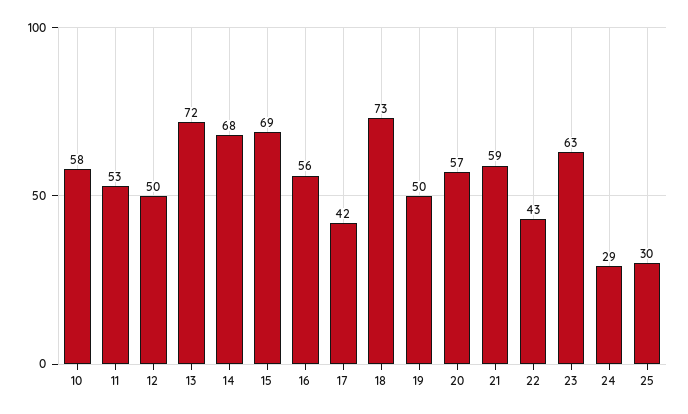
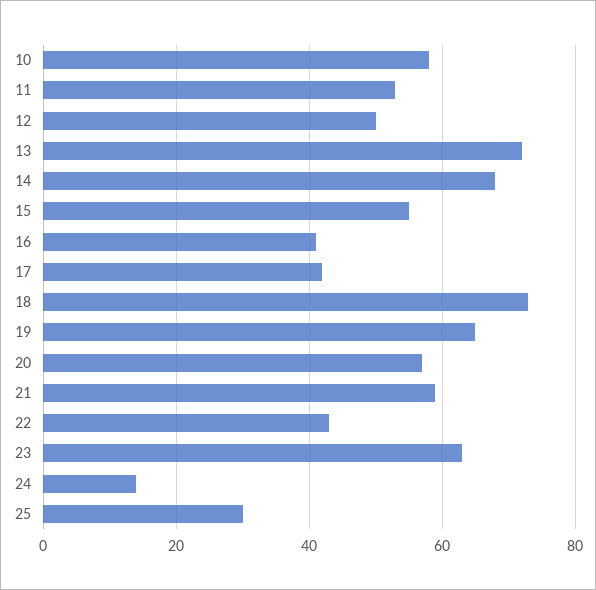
  {
    "10": 58,
    "11": 53,
    "12": 50,
    "13": 72,
    "14": 68,
-   "15": 69,
+   "15": 55,
-   "16": 56,
+   "16": 40,
    "17": 42,
    "18": 73,
-   "19": 50,
+   "19": 65,
    "20": 57,
    "21": 59,
    "22": 43,
    "23": 63,
-   "24": 29,
+   "24": 15,
    "25": 30
  }

